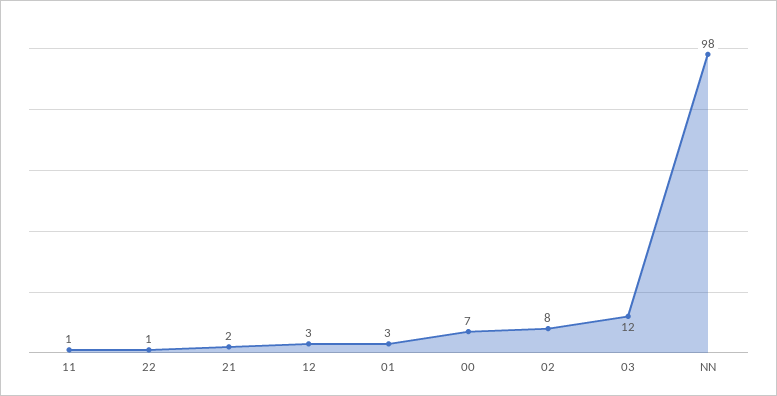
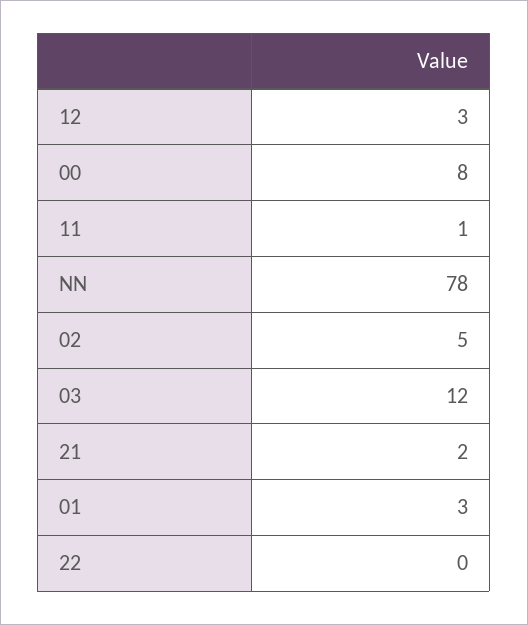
  {
    "11": 1,
-   "22": 1,
+   "22": 0,
    "21": 2,
    "12": 3,
    "01": 3,
-   "00": 7,
+   "00": 8,
-   "02": 8,
+   "02": 5,
    "03": 12,
-   "NN": 98
+   "NN": 78
  }

